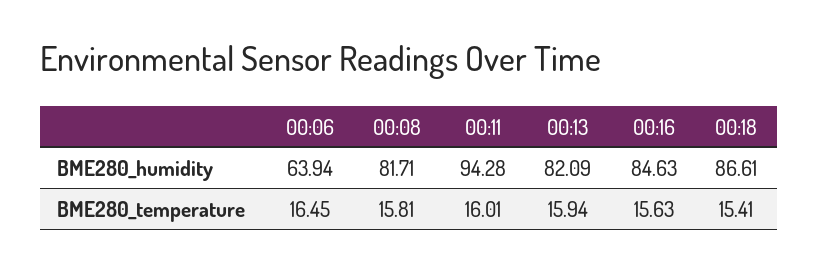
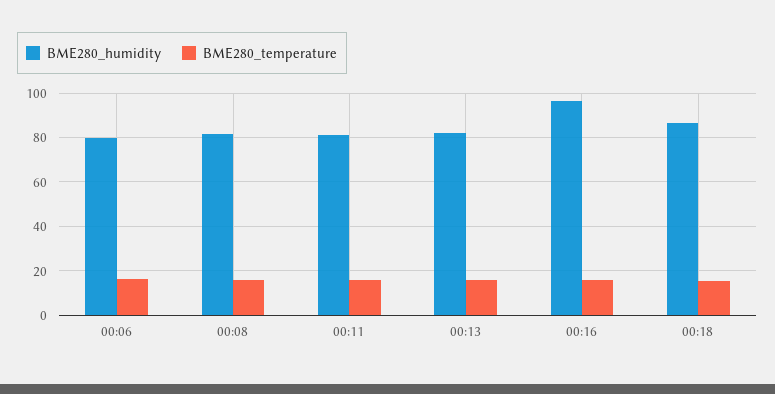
  {
    "BME280_humidity": {
-     "00:06": 63.94,
+     "00:06": 80,
      "00:08": 81.71,
-     "00:11": 94.28,
+     "00:11": 80,
      "00:13": 82.09,
-     "00:16": 84.63,
+     "00:16": 95,
      "00:18": 86.61
    },
    "BME280_temperature": {
      "00:06": 16.45,
      "00:08": 15.81,
      "00:11": 16.01,
      "00:13": 15.94,
      "00:16": 15.63,
      "00:18": 15.41
    }
  }

